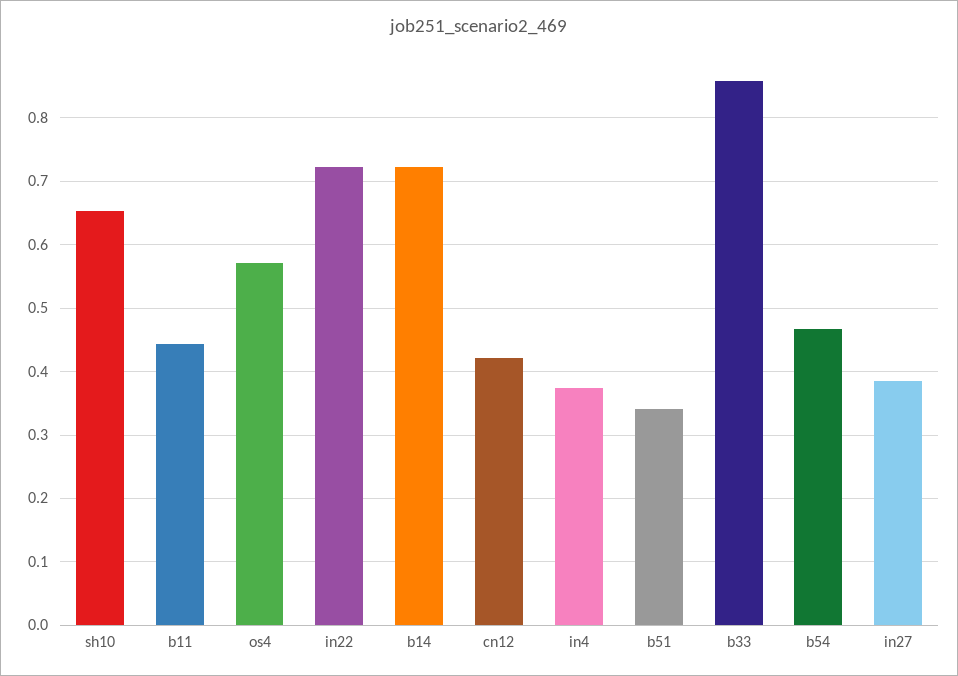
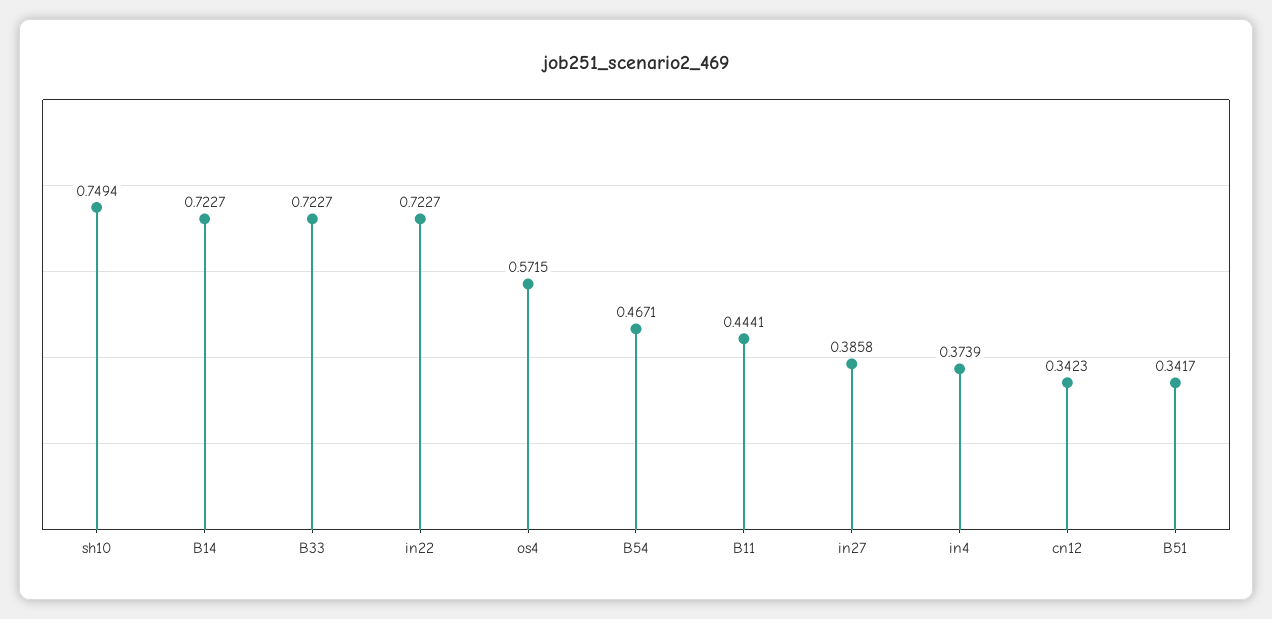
  {
-   "sh10": 0.65,
+   "sh10": 0.7494,
    "b11": 0.4441,
    "os4": 0.5715,
    "in22": 0.7227,
    "b14": 0.7227,
-   "cn12": 0.42,
+   "cn12": 0.3423,
    "in4": 0.3739,
    "b51": 0.3417,
-   "b33": 0.86,
+   "b33": 0.7227,
    "b54": 0.4671,
    "in27": 0.3858
  }

